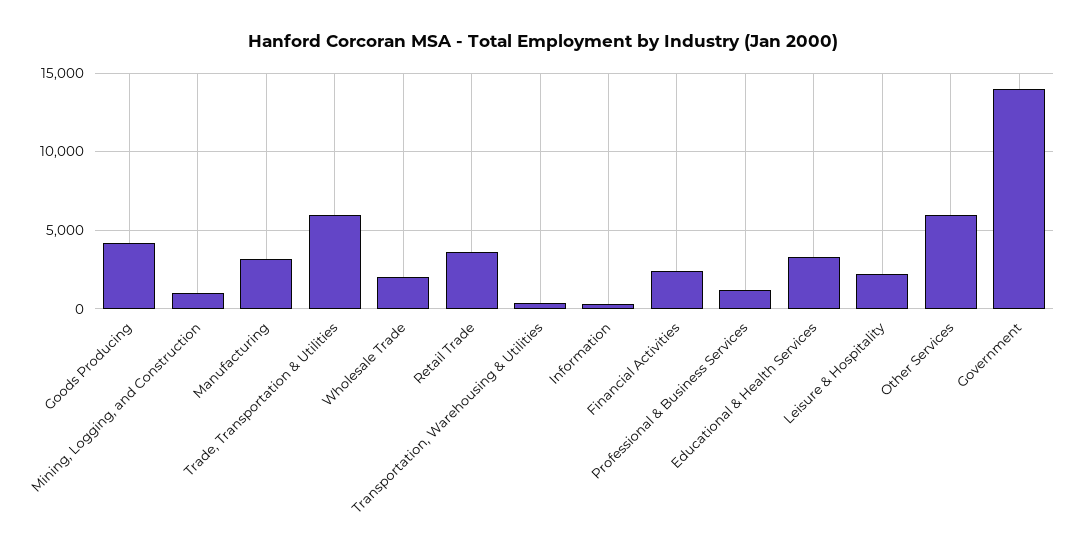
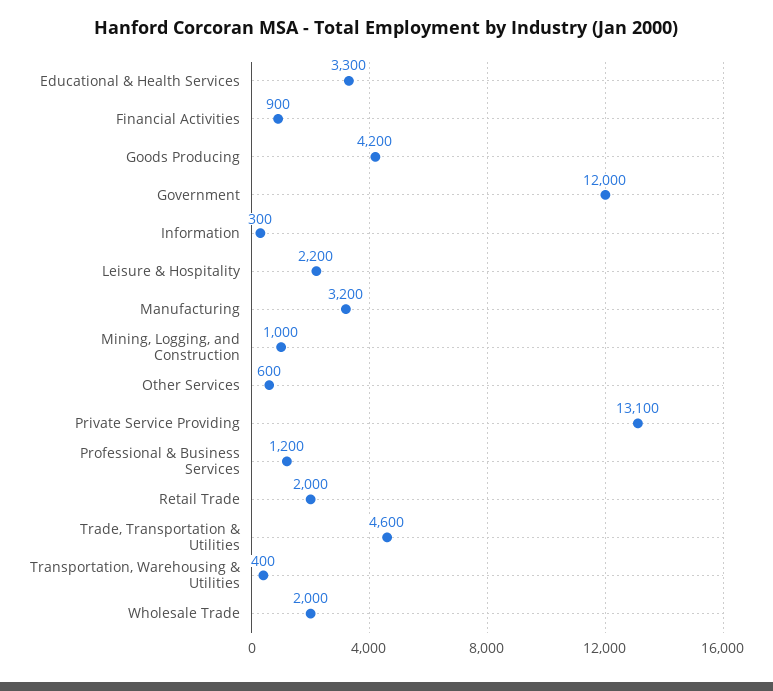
  {
    "Goods Producing": 4200,
    "Mining, Logging, and Construction": 1000,
    "Manufacturing": 3200,
-   "Trade, Transportation & Utilities": 6000,
+   "Trade, Transportation & Utilities": 4600,
    "Wholesale Trade": 2000,
-   "Retail Trade": 3500,
+   "Retail Trade": 2000,
    "Transportation, Warehousing & Utilities": 400,
    "Information": 300,
-   "Financial Activities": 2500,
+   "Financial Activities": 900,
    "Professional & Business Services": 1200,
    "Educational & Health Services": 3300,
    "Leisure & Hospitality": 2200,
-   "Other Services": 6000,
+   "Other Services": 600,
-   "Government": 14000
+   "Government": 12000,
+   "Private Service Providing": 13100
  }

